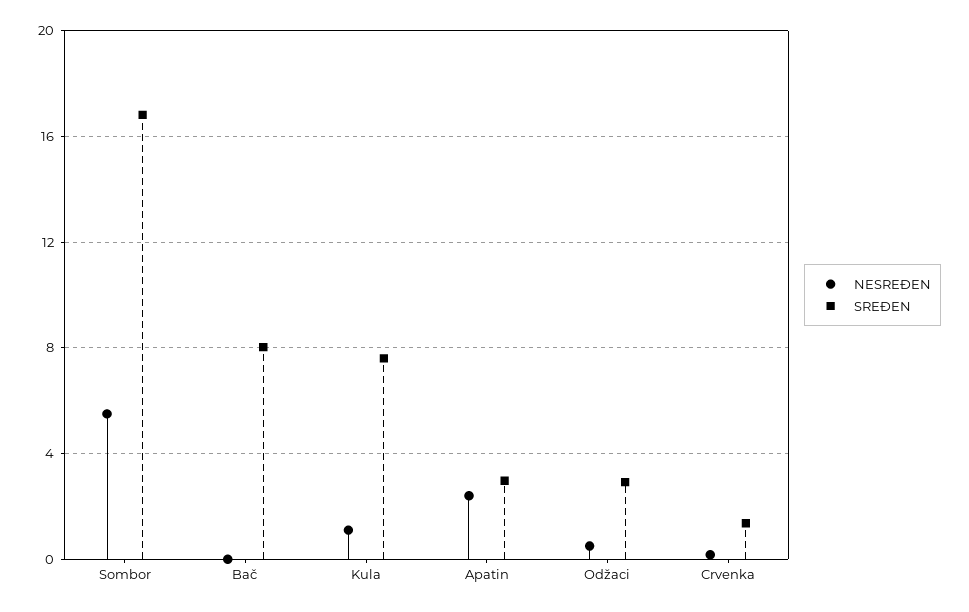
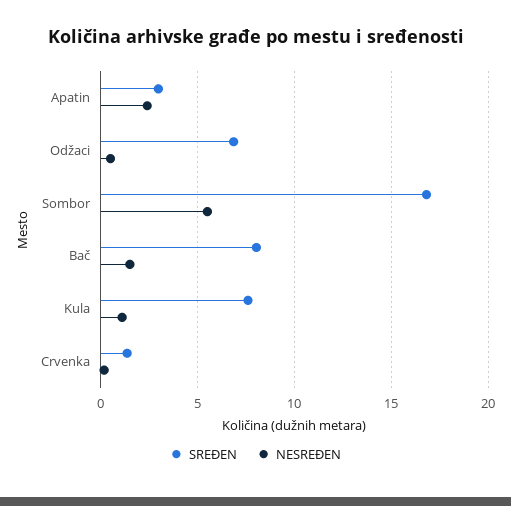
  {
    "NESREĐEN": {
      "Sombor": 5.5,
-     "Bač": 0,
+     "Bač": 1.5,
      "Kula": 1,
      "Apatin": 2.5,
      "Odžaci": 0.5,
      "Crvenka": 0
    },
    "SREĐEN": {
      "Sombor": 17,
      "Bač": 8,
      "Kula": 7.5,
      "Apatin": 3,
-     "Odžaci": 3,
+     "Odžaci": 7,
      "Crvenka": 1.5
    }
  }

